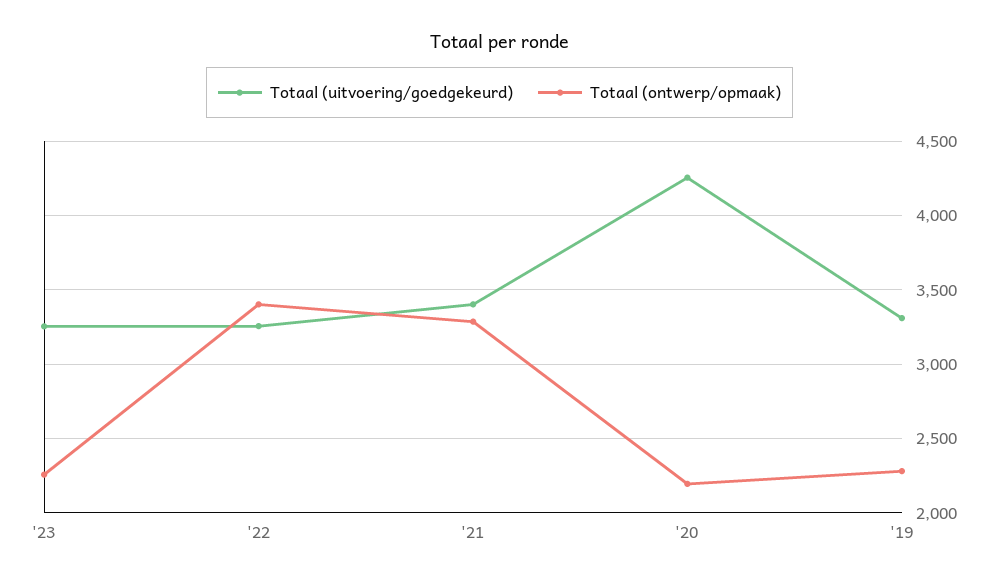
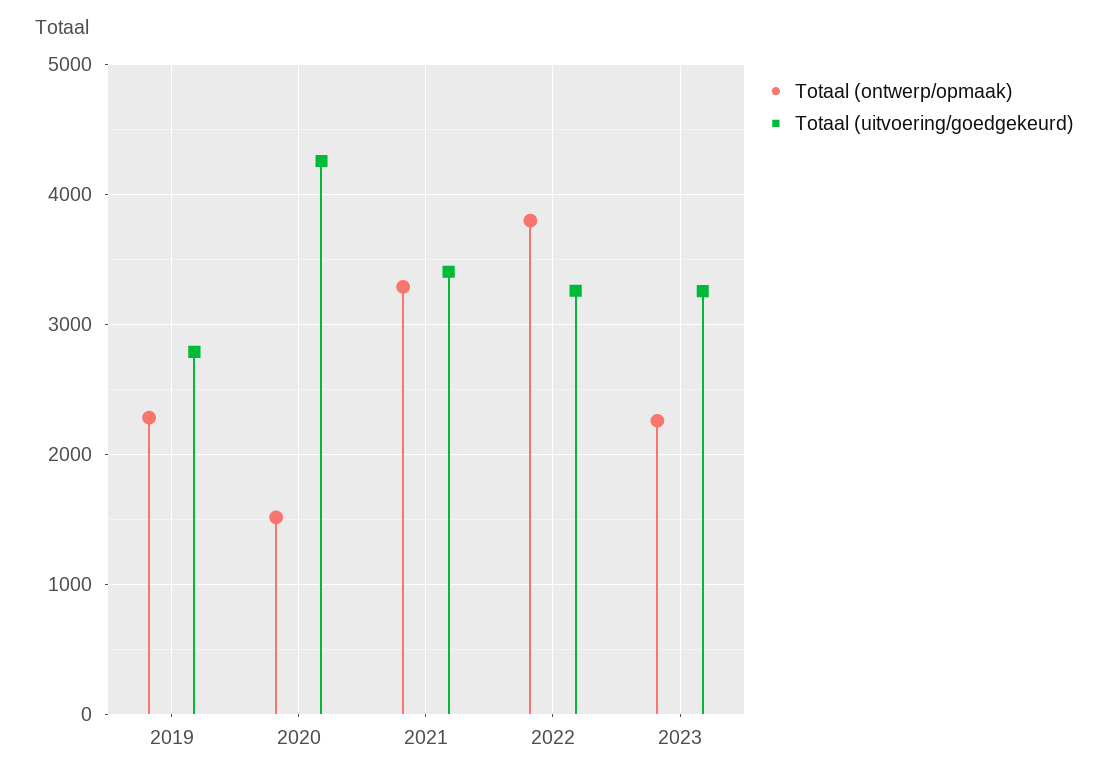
  {
    "Totaal (uitvoering/goedgekeurd)": {
      "'23": 3250,
      "'22": 3250,
      "'21": 3400,
      "'20": 4250,
-     "'19": 3300
+     "'19": 2800
    },
    "Totaal (ontwerp/opmaak)": {
      "'23": 2250,
-     "'22": 3400,
+     "'22": 3800,
      "'21": 3300,
-     "'20": 2200,
+     "'20": 1500,
      "'19": 2300
    }
  }

